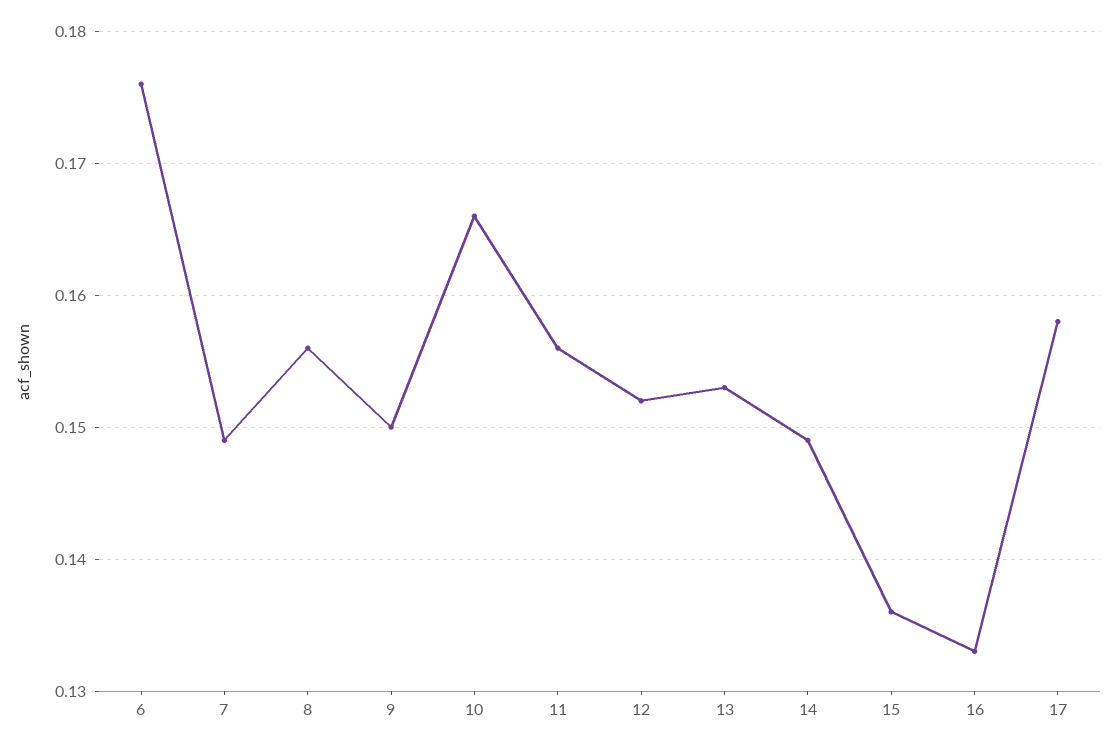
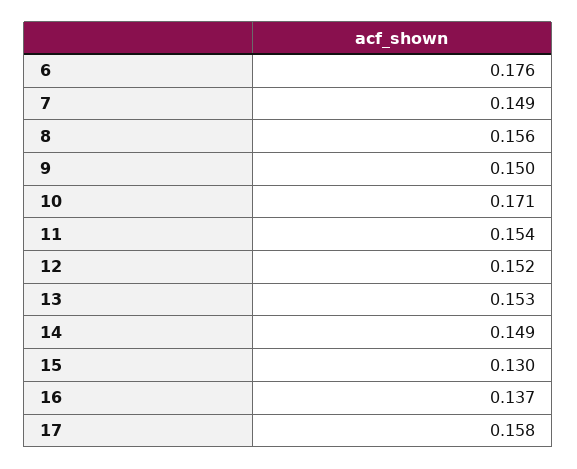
  {
    "6": 0.176,
    "7": 0.149,
    "8": 0.156,
    "9": 0.15,
-   "10": 0.166,
+   "10": 0.171,
-   "11": 0.156,
+   "11": 0.154,
    "12": 0.152,
    "13": 0.153,
    "14": 0.149,
-   "15": 0.136,
+   "15": 0.13,
-   "16": 0.133,
+   "16": 0.137,
    "17": 0.158
  }

